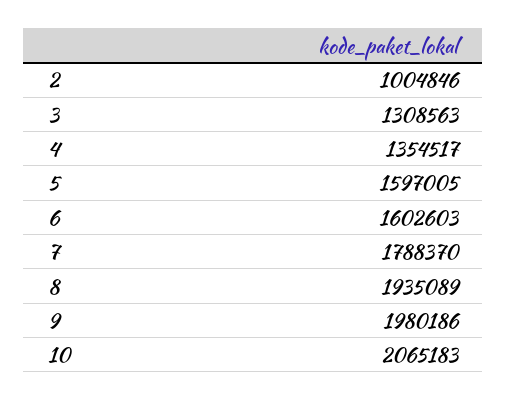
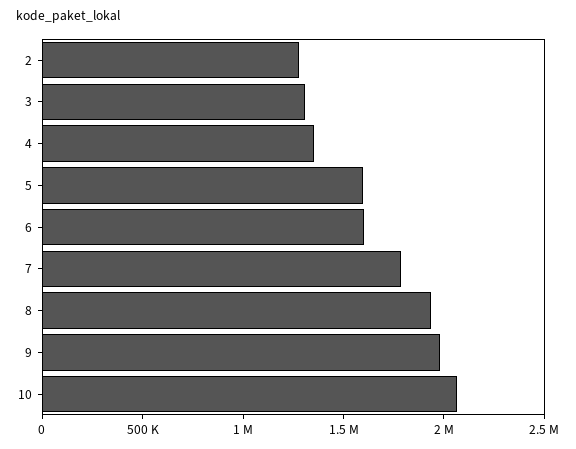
  {
-   "2": 1004846,
+   "2": 1300000,
    "3": 1308563,
    "4": 1354517,
    "5": 1597005,
    "6": 1602603,
    "7": 1788370,
    "8": 1935089,
    "9": 1980186,
    "10": 2065183
  }

